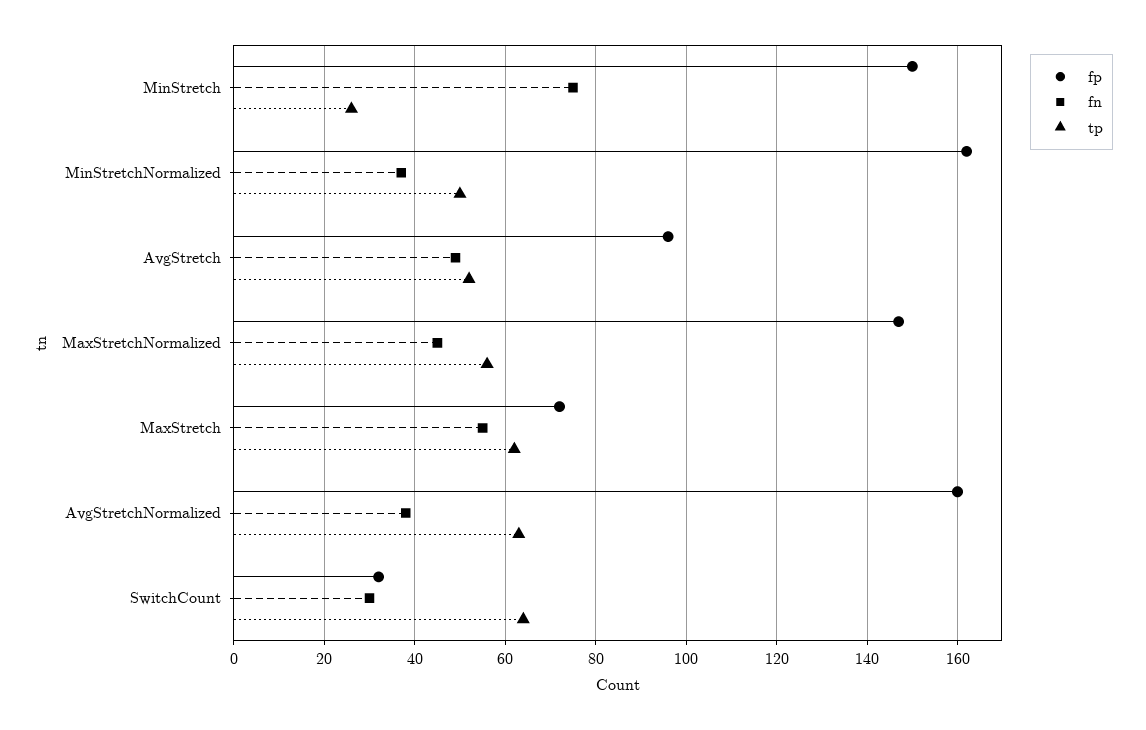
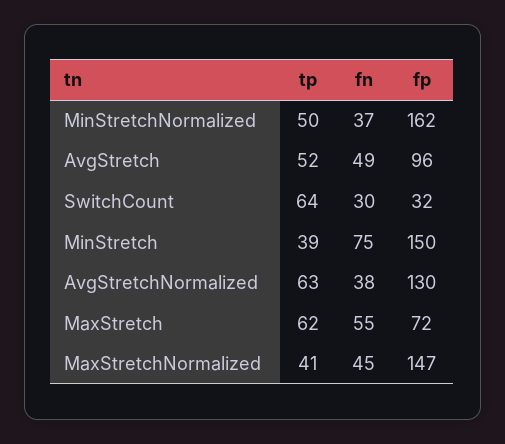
  {
    "fp": {
      "MinStretch": 150,
      "MinStretchNormalized": 162,
      "AvgStretch": 96,
      "MaxStretchNormalized": 147,
      "MaxStretch": 72,
-     "AvgStretchNormalized": 160,
+     "AvgStretchNormalized": 130,
      "SwitchCount": 32
    },
    "fn": {
      "MinStretch": 75,
      "MinStretchNormalized": 37,
      "AvgStretch": 49,
      "MaxStretchNormalized": 45,
      "MaxStretch": 55,
      "AvgStretchNormalized": 38,
      "SwitchCount": 30
    },
    "tp": {
-     "MinStretch": 25,
+     "MinStretch": 39,
      "MinStretchNormalized": 50,
      "AvgStretch": 52,
-     "MaxStretchNormalized": 55,
+     "MaxStretchNormalized": 41,
      "MaxStretch": 62,
      "AvgStretchNormalized": 63,
      "SwitchCount": 64
    }
  }

